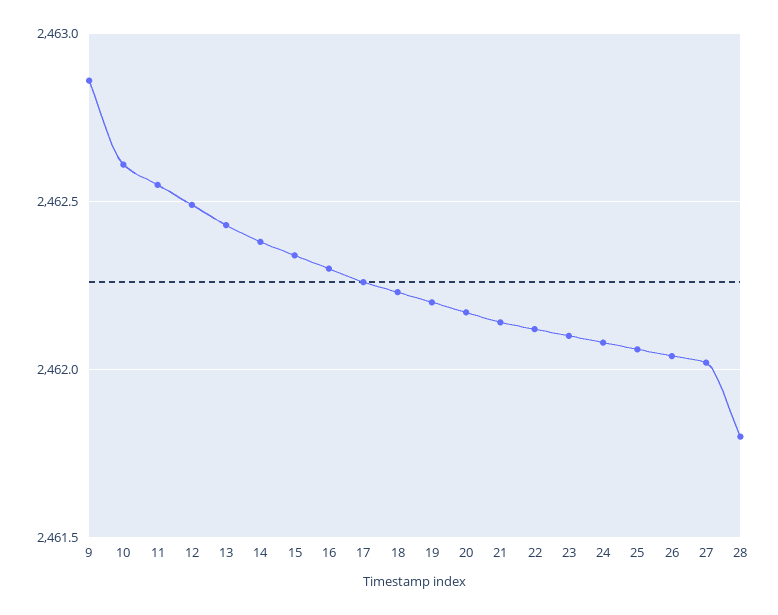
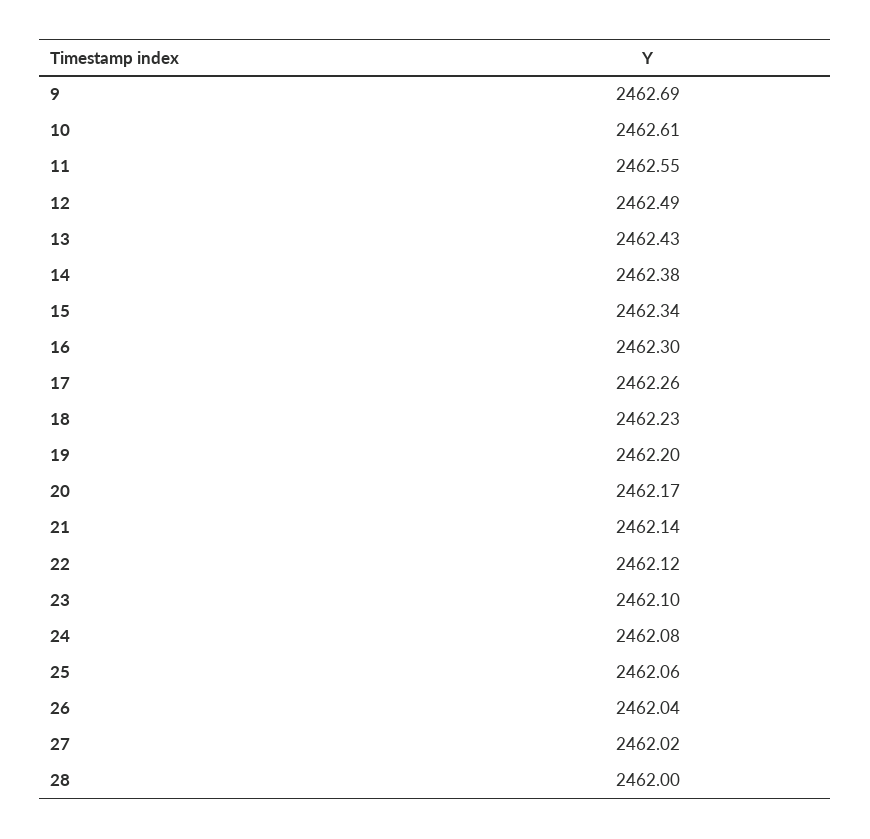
  {
-   "9": 2462.85,
+   "9": 2462.69,
    "10": 2462.61,
    "11": 2462.55,
    "12": 2462.49,
    "13": 2462.43,
    "14": 2462.38,
    "15": 2462.34,
    "16": 2462.3,
    "17": 2462.26,
    "18": 2462.23,
    "19": 2462.2,
    "20": 2462.17,
    "21": 2462.14,
    "22": 2462.12,
    "23": 2462.1,
    "24": 2462.08,
    "25": 2462.06,
    "26": 2462.04,
    "27": 2462.02,
-   "28": 2461.8
+   "28": 2462
  }

